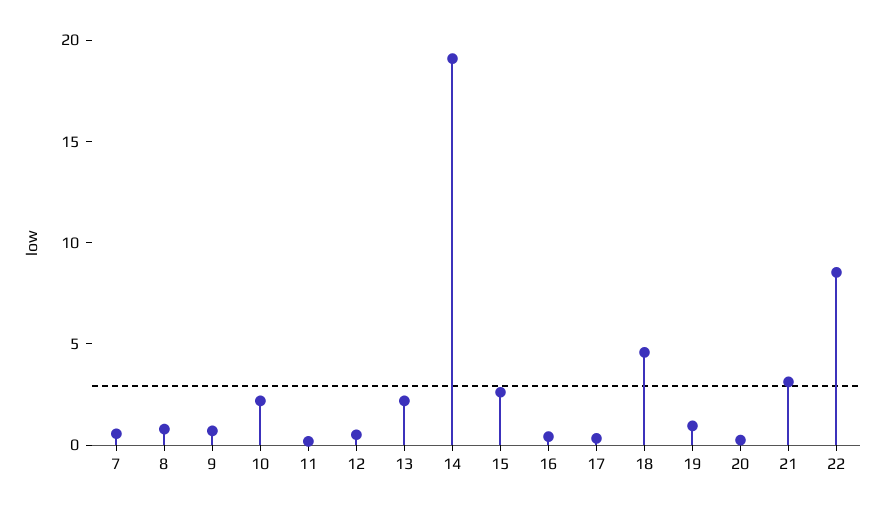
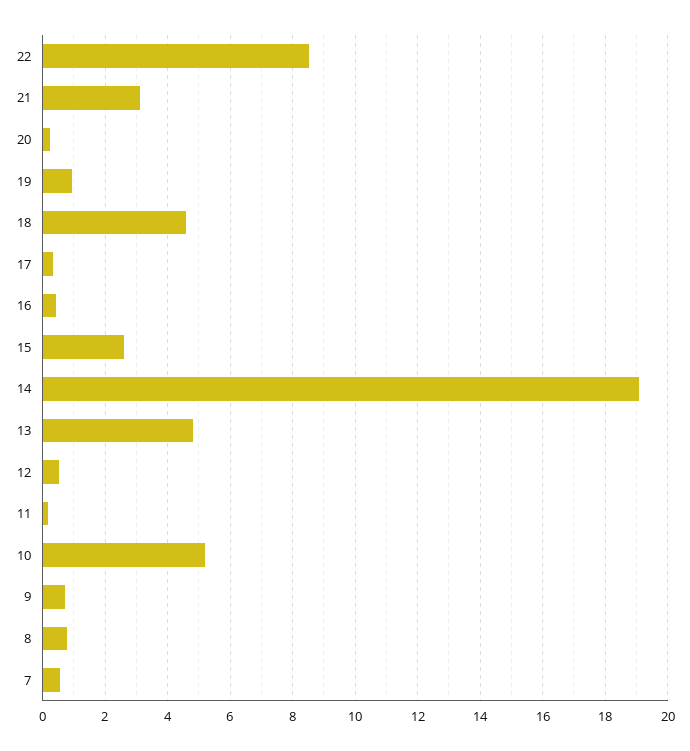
  {
    "7": 0.6,
    "8": 0.8,
    "9": 0.8,
-   "10": 2,
+   "10": 5.2,
    "11": 0.2,
    "12": 0.6,
-   "13": 2,
+   "13": 4.8,
    "14": 19,
    "15": 2.6,
    "16": 0.4,
    "17": 0.4,
    "18": 4.6,
    "19": 1,
    "20": 0.2,
    "21": 3.2,
    "22": 8.6
  }

